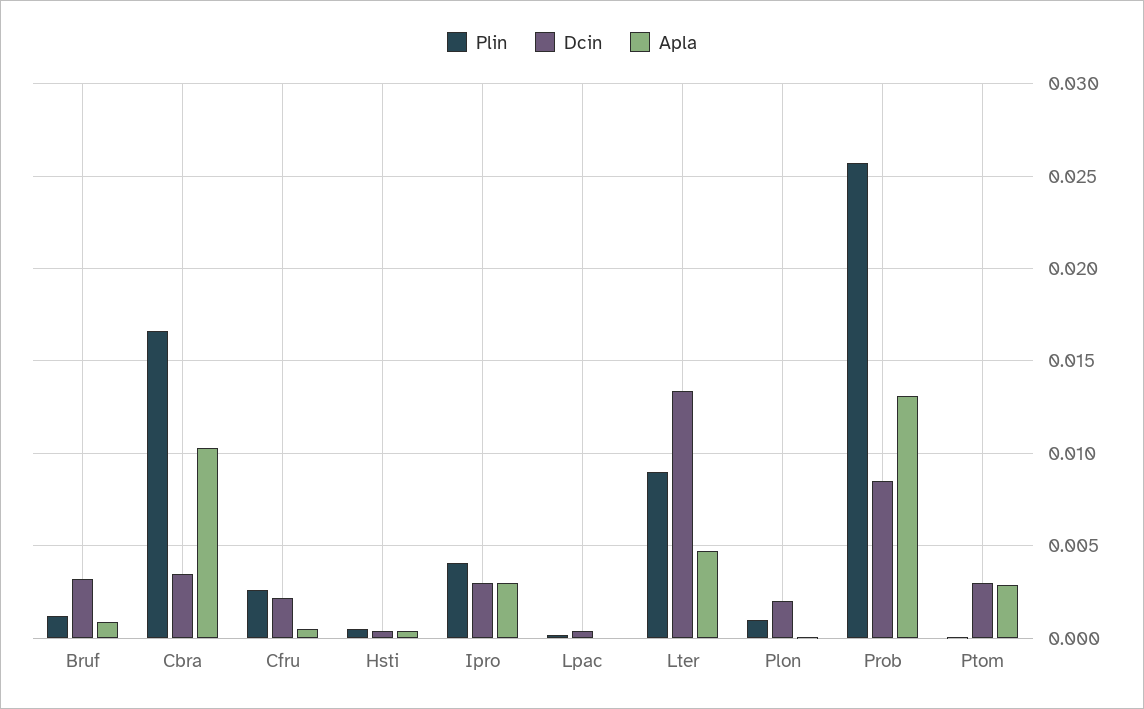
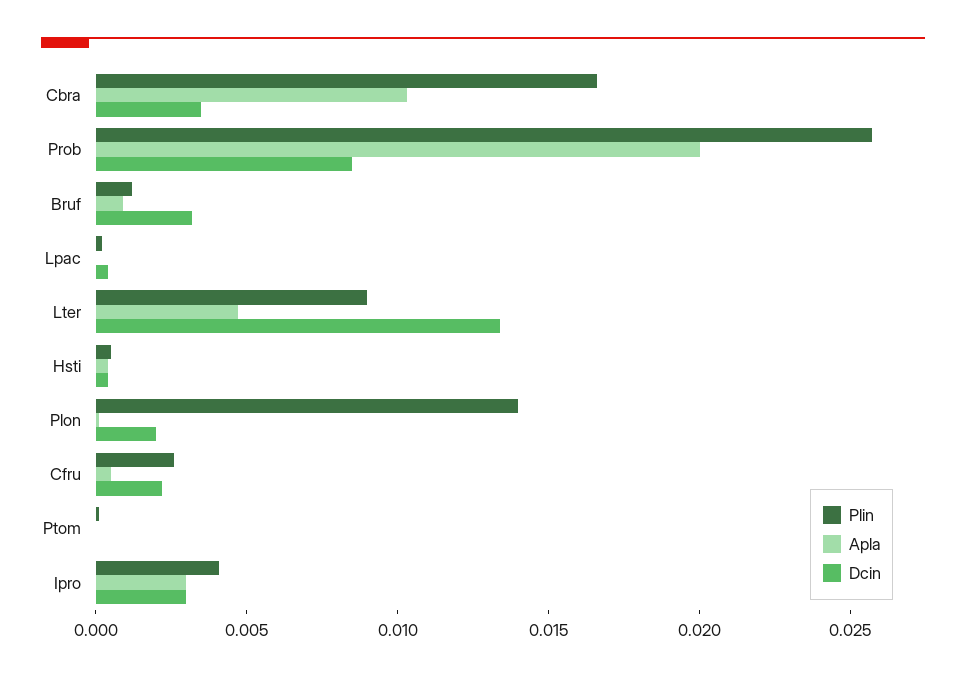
  {
    "Plin": {
      "Bruf": 0.001,
      "Cbra": 0.0165,
      "Cfru": 0.0025,
      "Hsti": 0.0005,
      "Ipro": 0.004,
      "Lpac": 0,
      "Lter": 0.009,
-     "Plon": 0.001,
+     "Plon": 0.014,
      "Prob": 0.0255,
      "Ptom": 0
    },
    "Dcin": {
      "Bruf": 0.003,
      "Cbra": 0.0035,
      "Cfru": 0.002,
      "Hsti": 0.0005,
      "Ipro": 0.003,
      "Lpac": 0.0005,
      "Lter": 0.0135,
      "Plon": 0.002,
      "Prob": 0.0085,
-     "Ptom": 0.003
+     "Ptom": 0
    },
    "Apla": {
      "Bruf": 0.001,
      "Cbra": 0.0105,
      "Cfru": 0.0005,
      "Hsti": 0.0005,
      "Ipro": 0.003,
      "Lpac": 0,
      "Lter": 0.0045,
      "Plon": 0,
-     "Prob": 0.013,
+     "Prob": 0.02,
-     "Ptom": 0.003
+     "Ptom": 0
    }
  }

